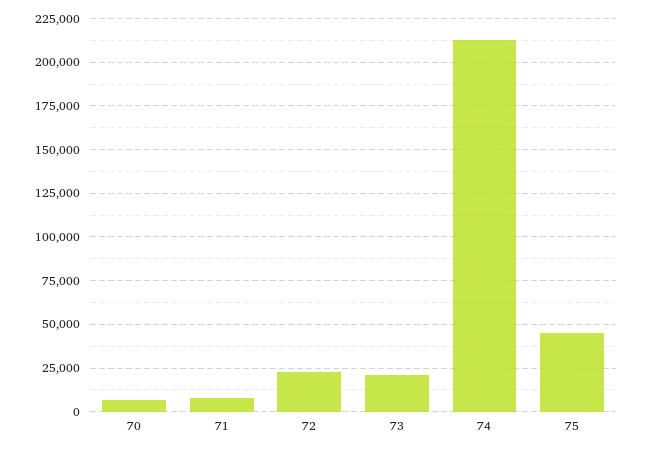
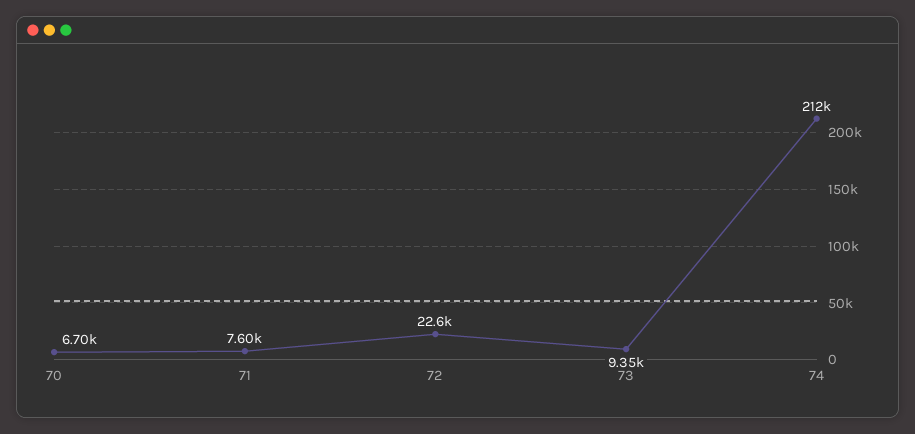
  {
    "70": 6700,
    "71": 7600,
    "72": 22600,
-   "73": 20000,
+   "73": 9350,
-   "74": 212000,
+   "74": 212000
-   "75": 45000
  }

